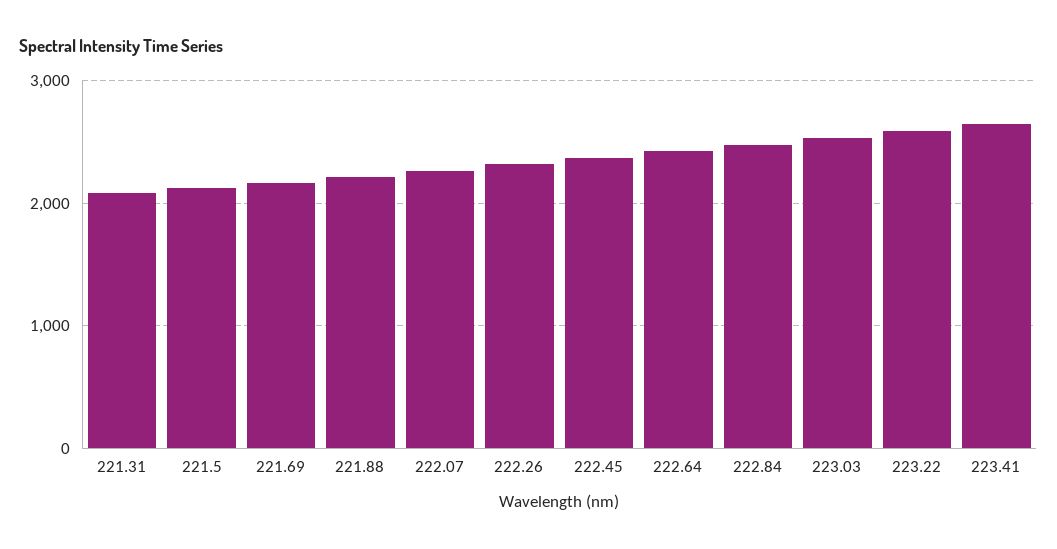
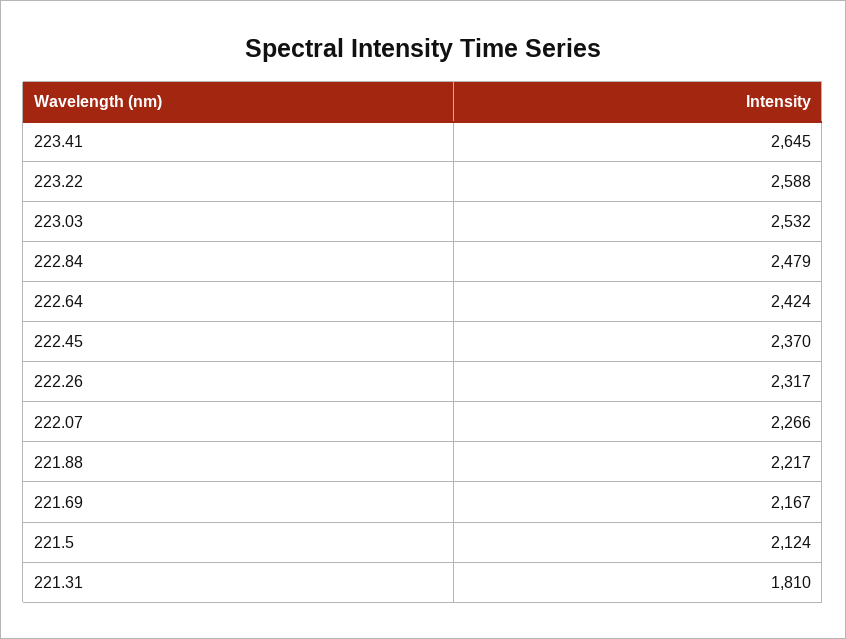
  {
-   "221.31": 2100,
+   "221.31": 1810,
    "221.5": 2124,
    "221.69": 2167,
    "221.88": 2217,
    "222.07": 2266,
    "222.26": 2317,
    "222.45": 2370,
    "222.64": 2424,
    "222.84": 2479,
    "223.03": 2532,
    "223.22": 2588,
    "223.41": 2645
  }

